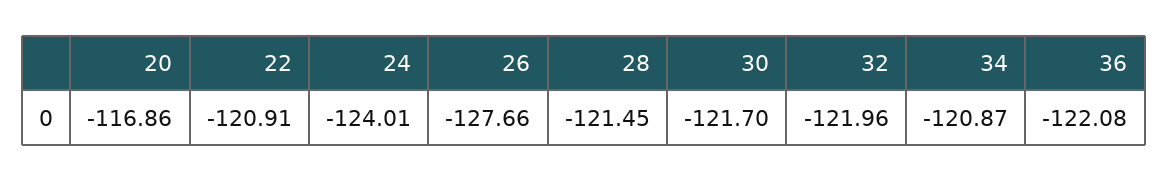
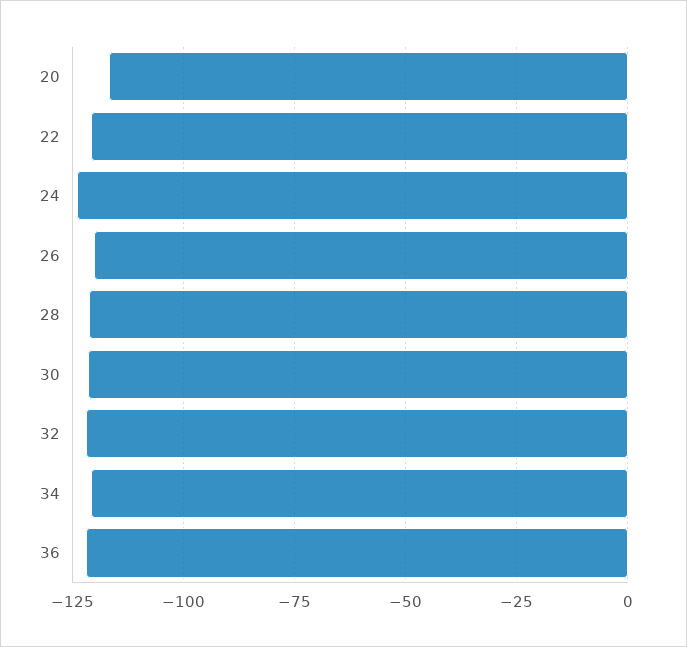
  {
    "20": -116.86,
    "22": -120.91,
    "24": -124.01,
-   "26": -127.66,
+   "26": -120,
    "28": -121.45,
    "30": -121.7,
    "32": -121.96,
    "34": -120.87,
    "36": -122.08
  }

